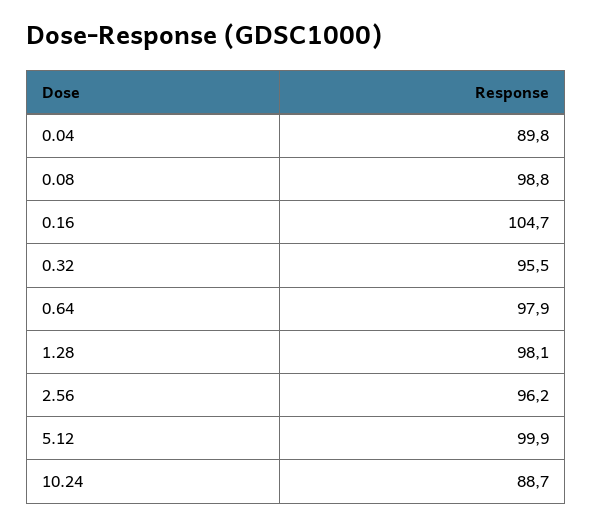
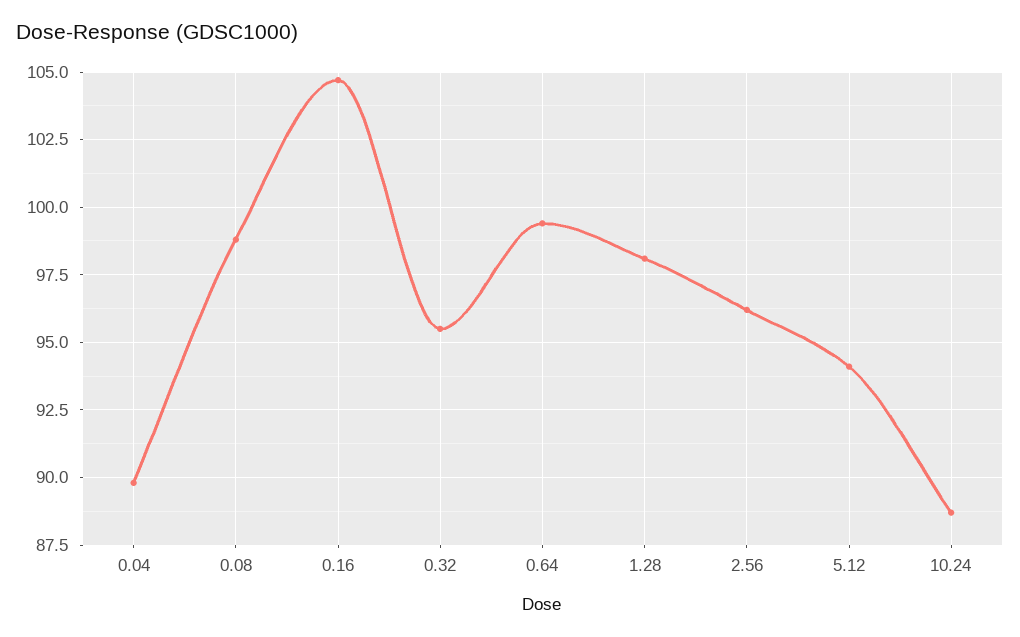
  {
    "0.04": 89.8,
    "0.08": 98.8,
    "0.16": 104.7,
    "0.32": 95.5,
-   "0.64": 97.9,
+   "0.64": 99.5,
    "1.28": 98.1,
    "2.56": 96.2,
-   "5.12": 99.9,
+   "5.12": 94,
    "10.24": 88.7
  }

